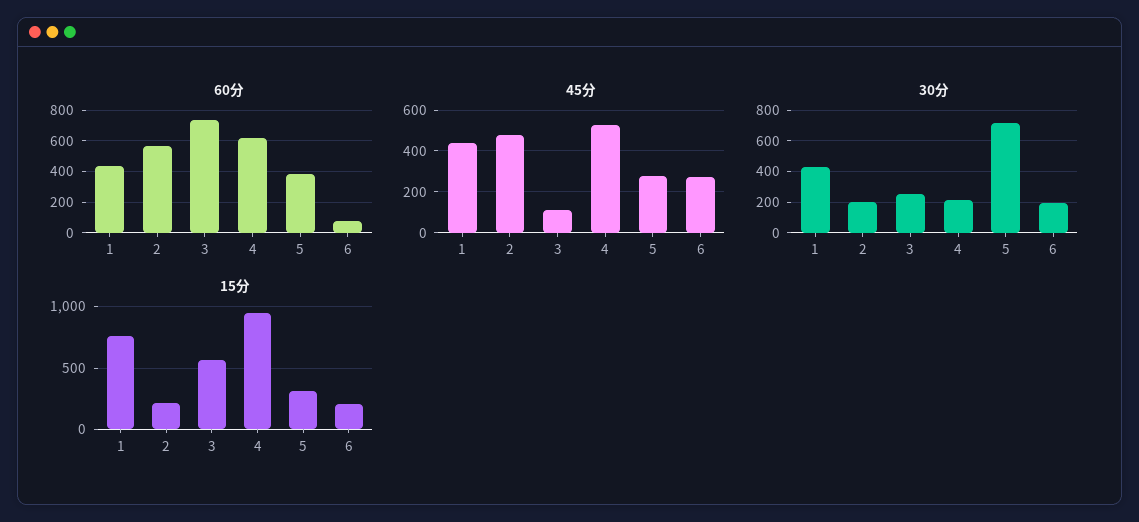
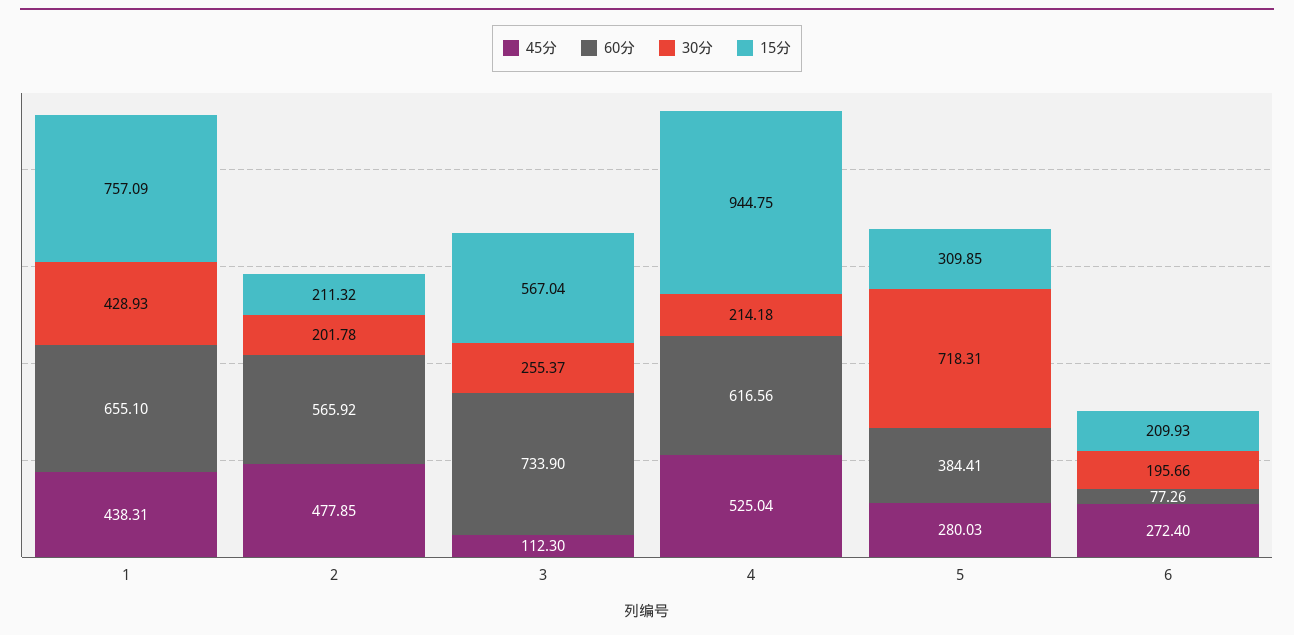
  {
    "60分": {
-     "1": 450,
+     "1": 655.1,
      "2": 565.92,
      "3": 733.9,
      "4": 616.56,
      "5": 384.41,
      "6": 77.26
    },
    "45分": {
      "1": 438.31,
      "2": 477.85,
      "3": 112.3,
      "4": 525.04,
      "5": 280.03,
      "6": 272.4
    },
    "30分": {
      "1": 428.93,
      "2": 201.78,
      "3": 255.37,
      "4": 214.18,
      "5": 718.31,
      "6": 195.66
    },
    "15分": {
      "1": 757.09,
      "2": 211.32,
      "3": 567.04,
      "4": 944.75,
      "5": 309.85,
      "6": 209.93
    }
  }

